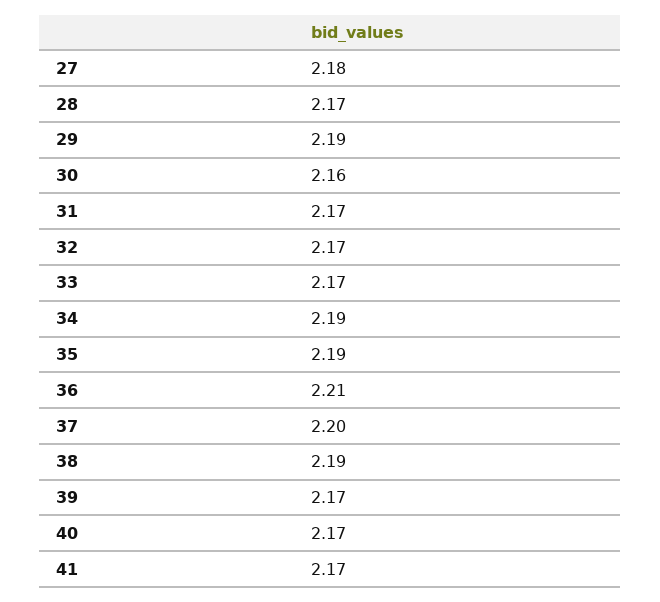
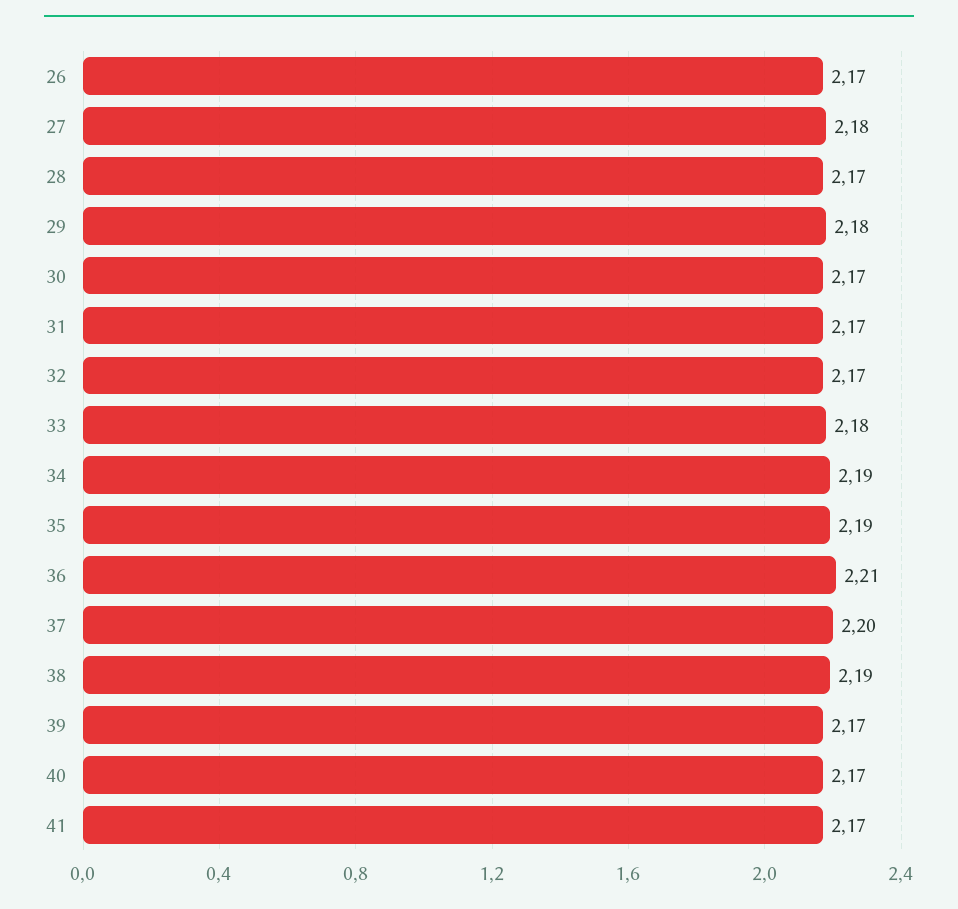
  {
    "27": 2.18,
    "28": 2.17,
-   "29": 2.19,
+   "29": 2.18,
-   "30": 2.16,
+   "30": 2.17,
    "31": 2.17,
    "32": 2.17,
-   "33": 2.17,
+   "33": 2.18,
    "34": 2.19,
    "35": 2.19,
    "36": 2.21,
    "37": 2.2,
    "38": 2.19,
    "39": 2.17,
    "40": 2.17,
-   "41": 2.17
+   "41": 2.17,
+   "26": 2.17
  }

